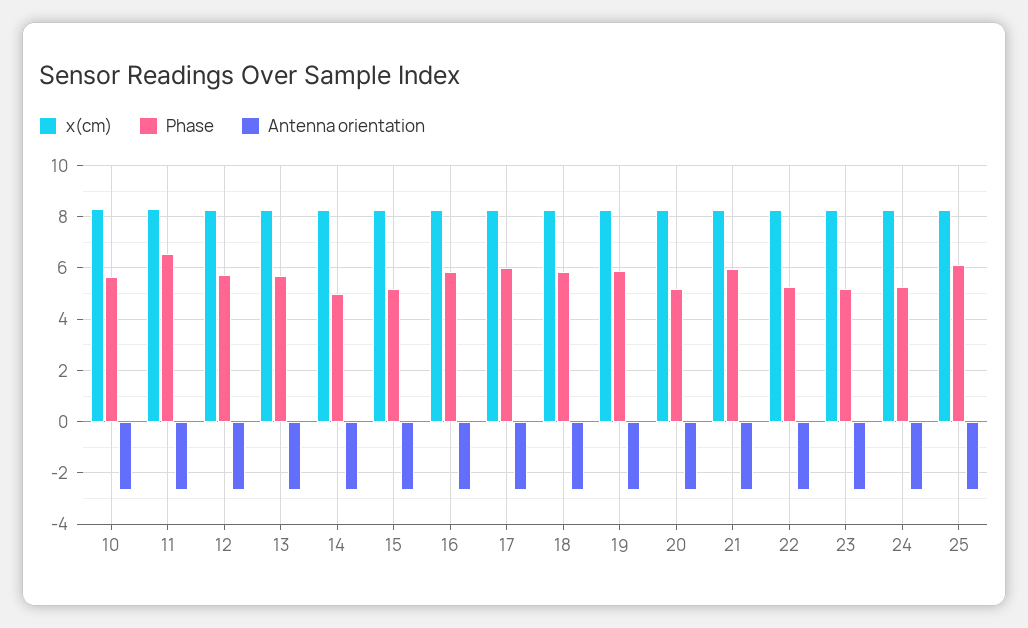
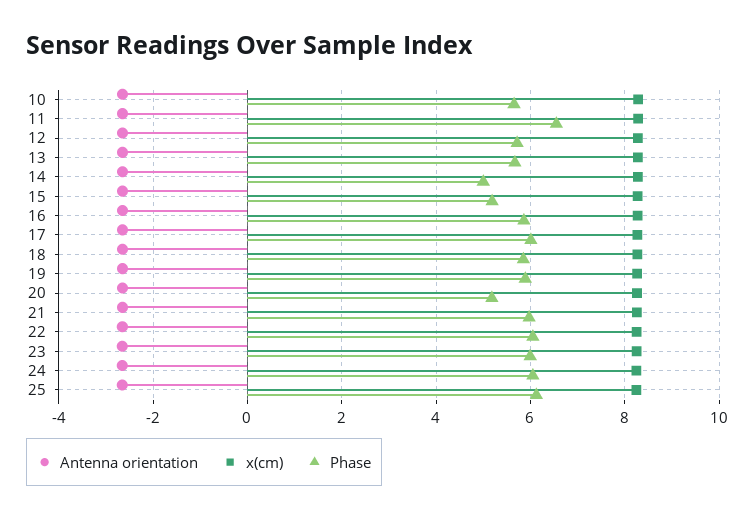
  {
    "x(cm)": {
      "10": 8.2,
      "11": 8.2,
      "12": 8.2,
      "13": 8.2,
      "14": 8.2,
      "15": 8.2,
      "16": 8.2,
      "17": 8.2,
      "18": 8.2,
      "19": 8.2,
      "20": 8.2,
      "21": 8.2,
      "22": 8.2,
      "23": 8.2,
      "24": 8.2,
      "25": 8.2
    },
    "Phase": {
      "10": 5.6,
      "11": 6.6,
      "12": 5.8,
      "13": 5.6,
      "14": 5,
      "15": 5.2,
      "16": 5.8,
      "17": 6,
      "18": 5.8,
      "19": 5.8,
      "20": 5.2,
      "21": 6,
-     "22": 5.25,
+     "22": 6,
-     "23": 5.25,
+     "23": 6,
-     "24": 5.25,
+     "24": 6,
      "25": 6.2
    },
    "Antenna orientation": {
      "10": -2.6,
      "11": -2.6,
      "12": -2.6,
      "13": -2.6,
      "14": -2.6,
      "15": -2.6,
      "16": -2.6,
      "17": -2.6,
      "18": -2.6,
      "19": -2.6,
      "20": -2.6,
      "21": -2.6,
      "22": -2.6,
      "23": -2.6,
      "24": -2.6,
      "25": -2.6
    }
  }

